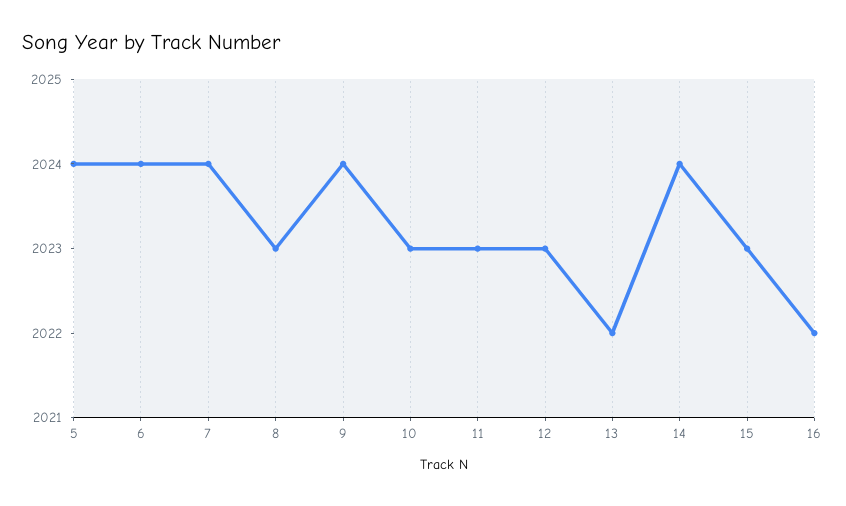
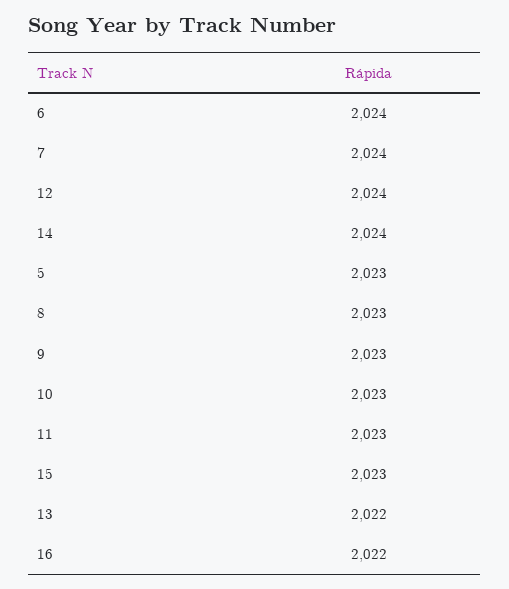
  {
-   "5": 2024,
+   "5": 2023,
    "6": 2024,
    "7": 2024,
    "8": 2023,
-   "9": 2024,
+   "9": 2023,
    "10": 2023,
    "11": 2023,
-   "12": 2023,
+   "12": 2024,
    "13": 2022,
    "14": 2024,
    "15": 2023,
    "16": 2022
  }

